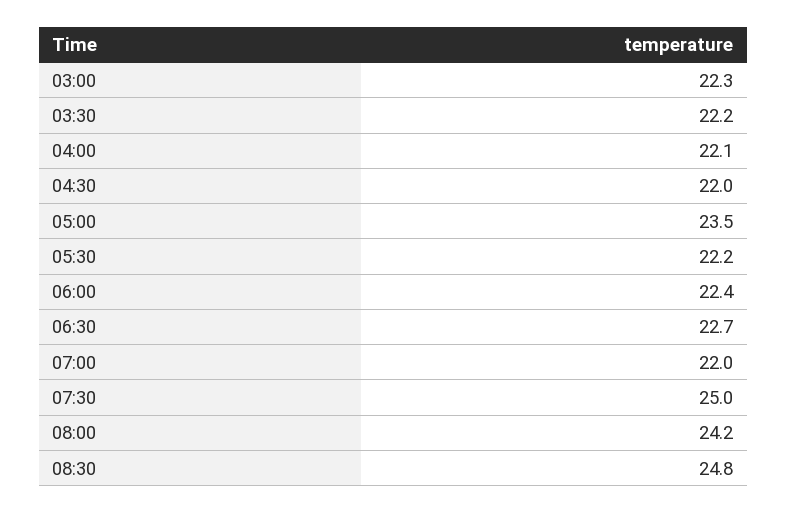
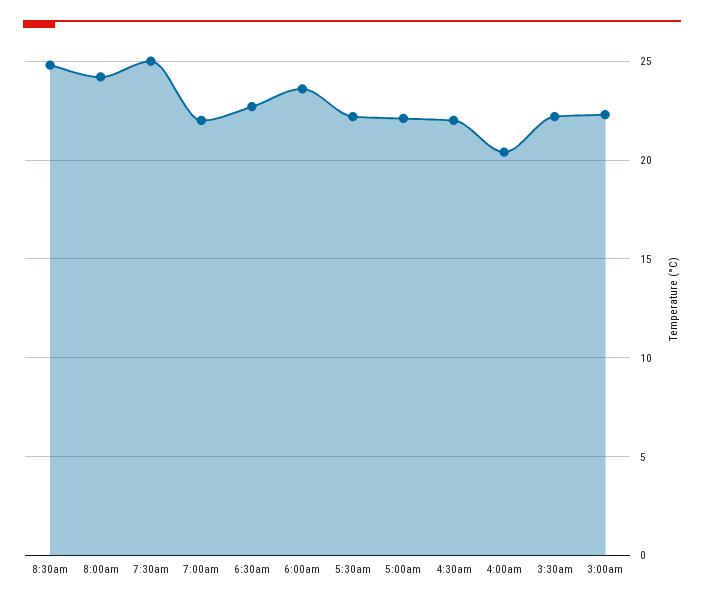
  {
    "03:00": 22.3,
    "03:30": 22.2,
-   "04:00": 22.1,
+   "04:00": 20.5,
    "04:30": 22,
-   "05:00": 23.5,
+   "05:00": 22,
    "05:30": 22.2,
-   "06:00": 22.4,
+   "06:00": 23.5,
    "06:30": 22.7,
    "07:00": 22,
    "07:30": 25,
    "08:00": 24.2,
    "08:30": 24.8
  }

